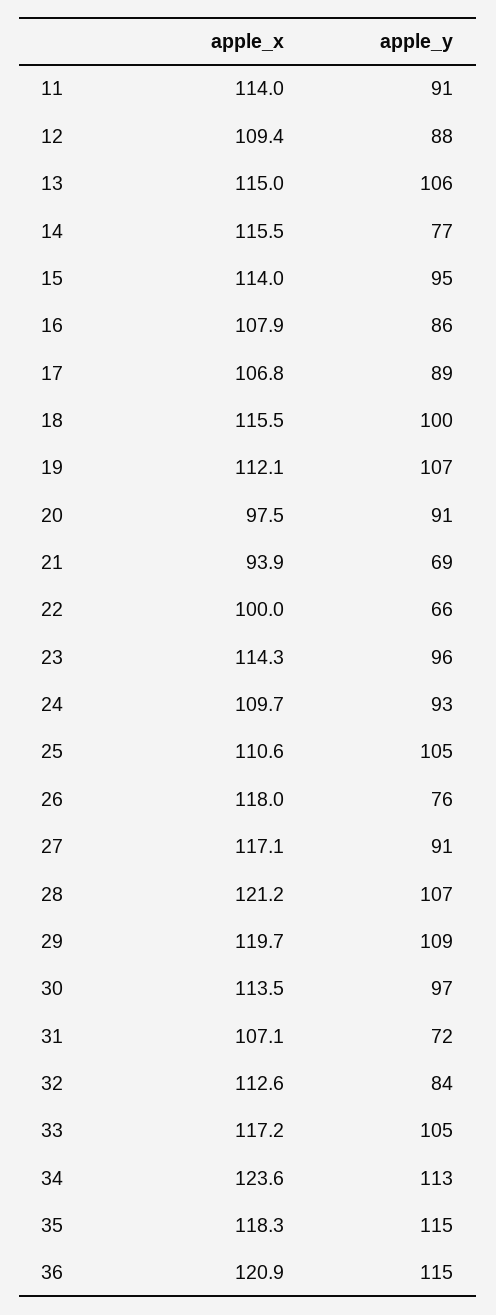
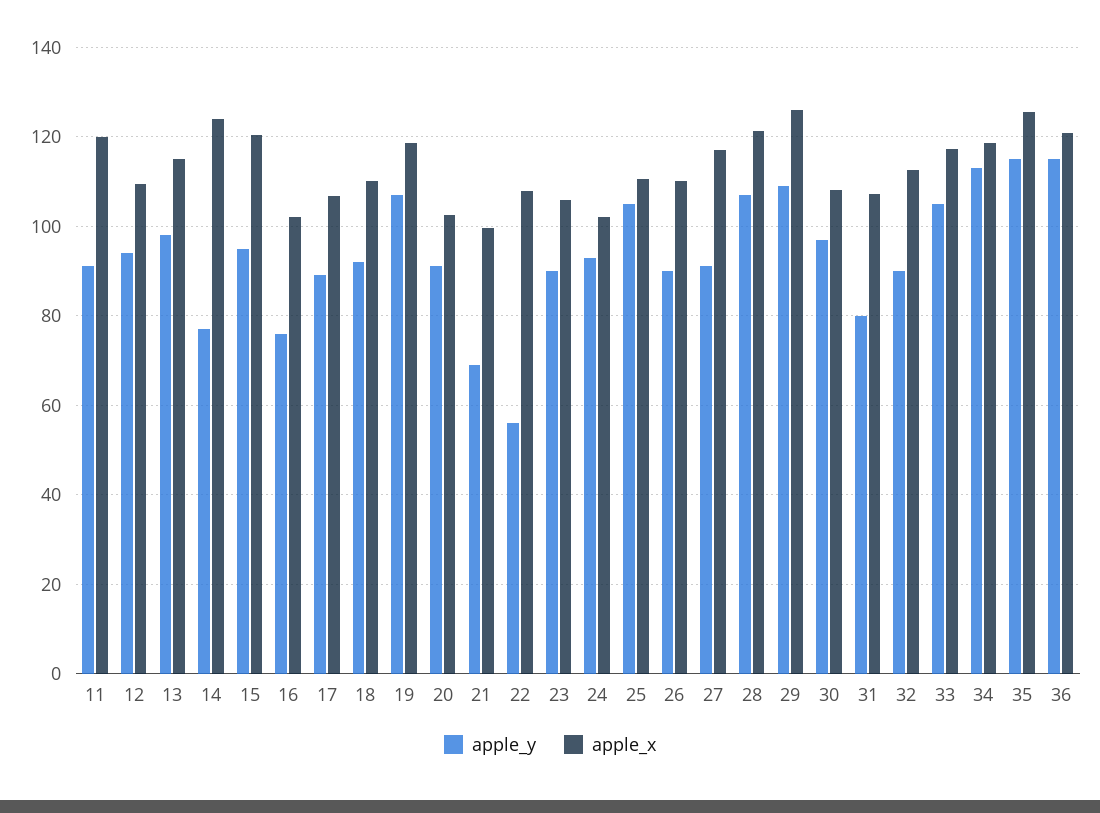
  {
    "apple_x": {
-     "11": 114,
+     "11": 120,
      "12": 109.4,
      "13": 115,
-     "14": 115.5,
+     "14": 124,
-     "15": 114,
+     "15": 120,
-     "16": 107.9,
+     "16": 102,
      "17": 106.8,
-     "18": 115.5,
+     "18": 110,
-     "19": 112.1,
+     "19": 118,
-     "20": 97.5,
+     "20": 102,
-     "21": 93.9,
+     "21": 100,
-     "22": 100,
+     "22": 108,
-     "23": 114.3,
+     "23": 106,
-     "24": 109.7,
+     "24": 102,
      "25": 110.6,
-     "26": 118,
+     "26": 110,
      "27": 117.1,
      "28": 121.2,
-     "29": 119.7,
+     "29": 126,
-     "30": 113.5,
+     "30": 108,
      "31": 107.1,
      "32": 112.6,
      "33": 117.2,
-     "34": 123.6,
+     "34": 118,
-     "35": 118.3,
+     "35": 126,
      "36": 120.9
    },
    "apple_y": {
      "11": 91,
-     "12": 88,
+     "12": 94,
-     "13": 106,
+     "13": 98,
      "14": 77,
      "15": 95,
-     "16": 86,
+     "16": 76,
      "17": 89,
-     "18": 100,
+     "18": 92,
      "19": 107,
      "20": 91,
      "21": 69,
-     "22": 66,
+     "22": 56,
-     "23": 96,
+     "23": 90,
      "24": 93,
      "25": 105,
-     "26": 76,
+     "26": 90,
      "27": 91,
      "28": 107,
      "29": 109,
      "30": 97,
-     "31": 72,
+     "31": 80,
-     "32": 84,
+     "32": 90,
      "33": 105,
      "34": 113,
      "35": 115,
      "36": 115
    }
  }

